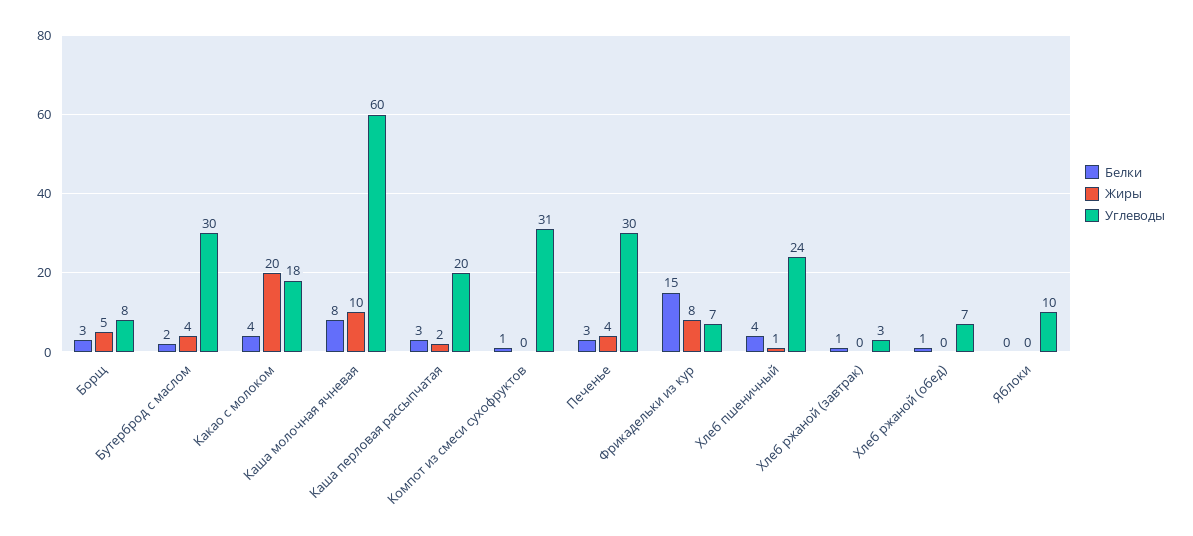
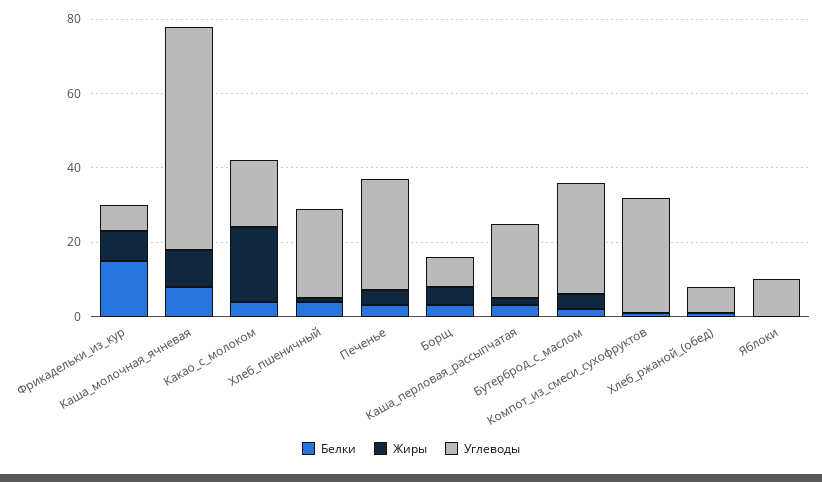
  {
    "Белки": {
      "Борщ": 3,
      "Бутерброд с маслом": 2,
      "Какао с молоком": 4,
      "Каша молочная ячневая": 8,
      "Каша перловая рассыпчатая": 3,
      "Компот из смеси сухофруктов": 1,
      "Печенье": 3,
      "Фрикадельки из кур": 15,
      "Хлеб пшеничный": 4,
-     "Хлеб ржаной (завтрак)": 1,
      "Хлеб ржаной (обед)": 1,
      "Яблоки": 0
    },
    "Жиры": {
      "Борщ": 5,
      "Бутерброд с маслом": 4,
      "Какао с молоком": 20,
      "Каша молочная ячневая": 10,
      "Каша перловая рассыпчатая": 2,
      "Компот из смеси сухофруктов": 0,
      "Печенье": 4,
      "Фрикадельки из кур": 8,
      "Хлеб пшеничный": 1,
-     "Хлеб ржаной (завтрак)": 0,
      "Хлеб ржаной (обед)": 0,
      "Яблоки": 0
    },
    "Углеводы": {
      "Борщ": 8,
      "Бутерброд с маслом": 30,
      "Какао с молоком": 18,
      "Каша молочная ячневая": 60,
      "Каша перловая рассыпчатая": 20,
      "Компот из смеси сухофруктов": 31,
      "Печенье": 30,
      "Фрикадельки из кур": 7,
      "Хлеб пшеничный": 24,
-     "Хлеб ржаной (завтрак)": 3,
      "Хлеб ржаной (обед)": 7,
      "Яблоки": 10
    }
  }

